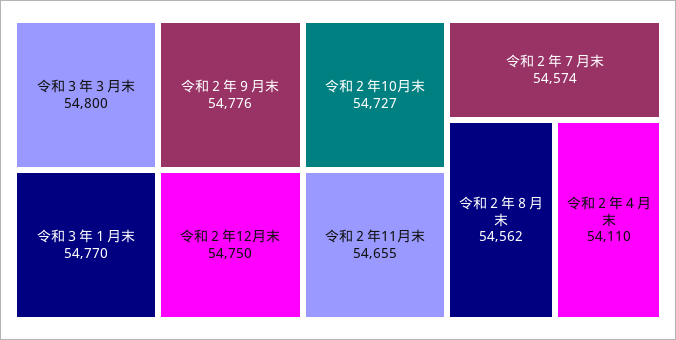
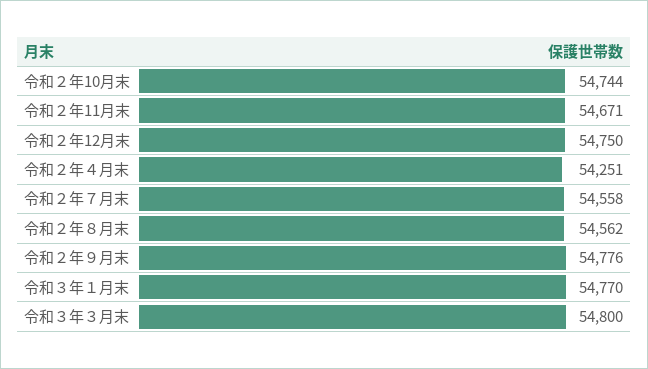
  {
    "令和３年３月末": 54800,
    "令和２年９月末": 54776,
    "令和３年１月末": 54770,
    "令和２年12月末": 54750,
-   "令和２年10月末": 54727,
+   "令和２年10月末": 54744,
-   "令和２年11月末": 54655,
+   "令和２年11月末": 54671,
-   "令和２年７月末": 54574,
+   "令和２年７月末": 54558,
    "令和２年８月末": 54562,
-   "令和２年４月末": 54110
+   "令和２年４月末": 54251
  }

